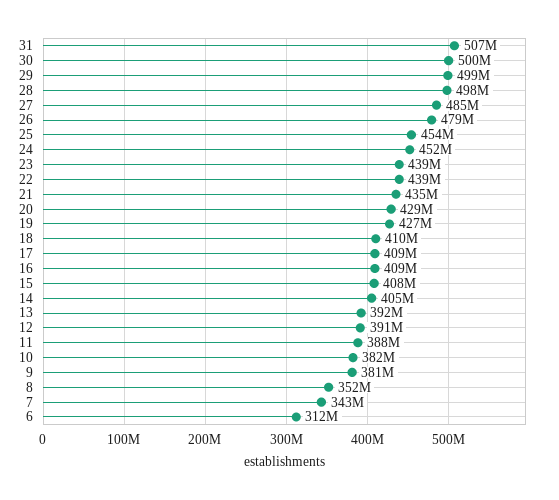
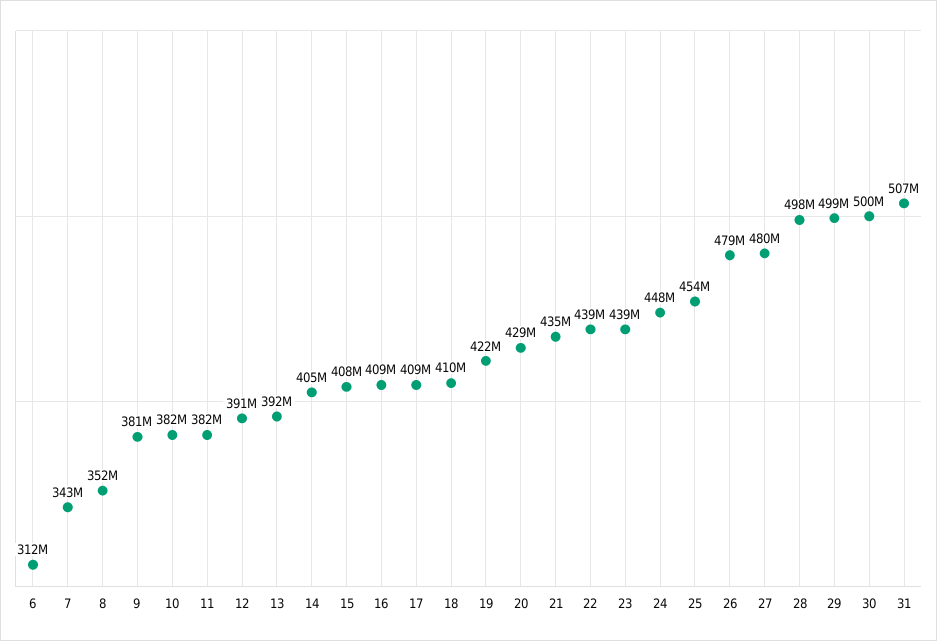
  {
    "31": 507000000,
    "30": 500000000,
    "29": 499000000,
    "28": 498000000,
-   "27": 485000000,
+   "27": 480000000,
    "26": 479000000,
    "25": 454000000,
-   "24": 452000000,
+   "24": 448000000,
    "23": 439000000,
    "22": 439000000,
    "21": 435000000,
    "20": 429000000,
-   "19": 427000000,
+   "19": 422000000,
    "18": 410000000,
    "17": 409000000,
    "16": 409000000,
    "15": 408000000,
    "14": 405000000,
    "13": 392000000,
    "12": 391000000,
-   "11": 388000000,
+   "11": 382000000,
    "10": 382000000,
    "9": 381000000,
    "8": 352000000,
    "7": 343000000,
    "6": 312000000
  }

